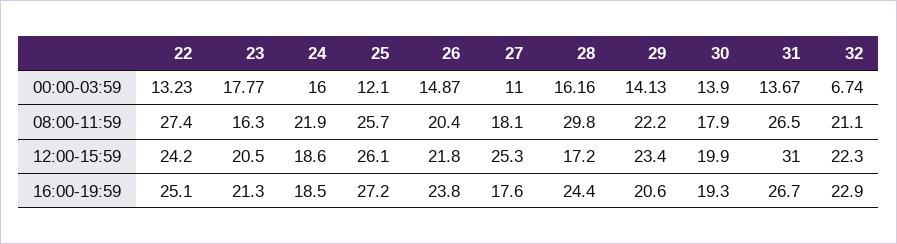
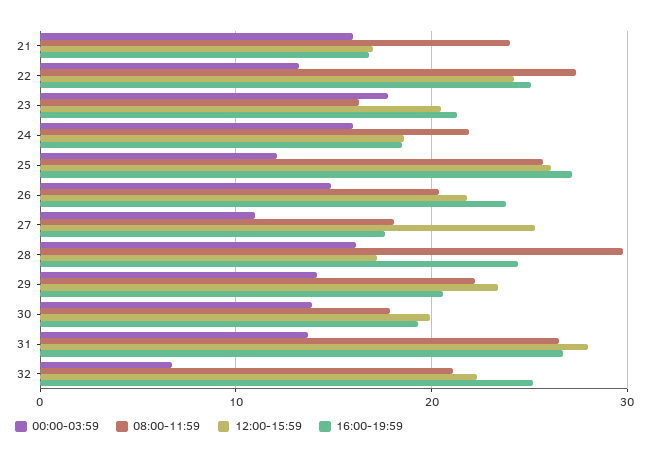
  {
    "00:00-03:59": {
      "22": 13.23,
      "23": 17.77,
      "24": 16,
      "25": 12.1,
      "26": 14.87,
      "27": 11,
      "28": 16.16,
      "29": 14.13,
      "30": 13.9,
      "31": 13.67,
-     "32": 6.74
+     "32": 6.74,
+     "21": 16
    },
    "08:00-11:59": {
      "22": 27.4,
      "23": 16.3,
      "24": 21.9,
      "25": 25.7,
      "26": 20.4,
      "27": 18.1,
      "28": 29.8,
      "29": 22.2,
      "30": 17.9,
      "31": 26.5,
-     "32": 21.1
+     "32": 21.1,
+     "21": 24
    },
    "12:00-15:59": {
      "22": 24.2,
      "23": 20.5,
      "24": 18.6,
      "25": 26.1,
      "26": 21.8,
      "27": 25.3,
      "28": 17.2,
      "29": 23.4,
      "30": 19.9,
-     "31": 31,
+     "31": 28,
-     "32": 22.3
+     "32": 22.3,
+     "21": 17
    },
    "16:00-19:59": {
      "22": 25.1,
      "23": 21.3,
      "24": 18.5,
      "25": 27.2,
      "26": 23.8,
      "27": 17.6,
      "28": 24.4,
      "29": 20.6,
      "30": 19.3,
      "31": 26.7,
-     "32": 22.9
+     "32": 25,
+     "21": 17
    }
  }

